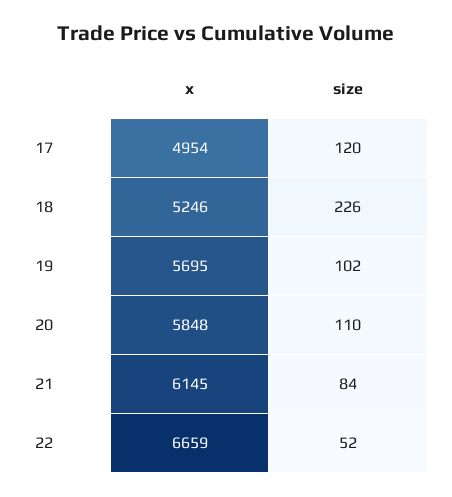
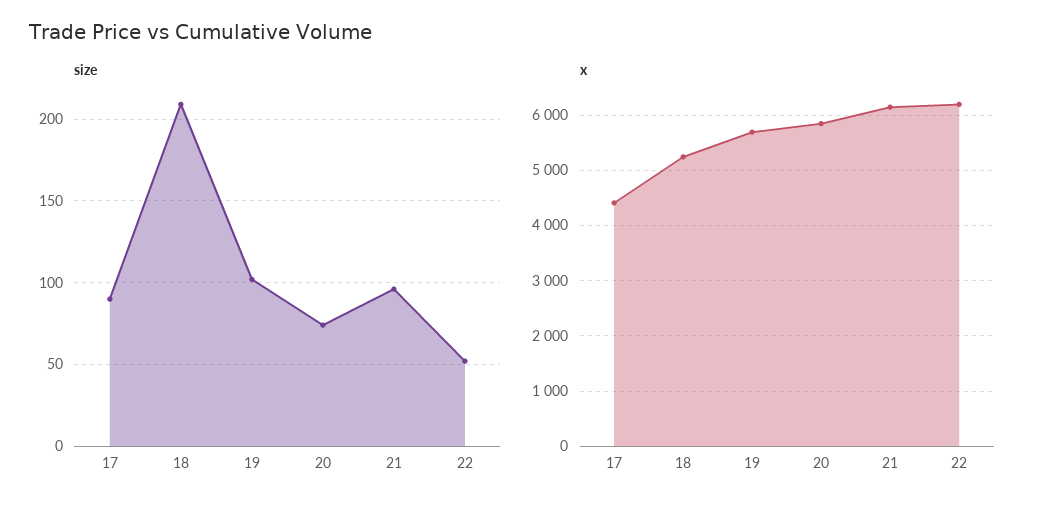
  {
    "x": {
-     "17": 4954,
+     "17": 4400,
      "18": 5246,
      "19": 5695,
      "20": 5848,
      "21": 6145,
-     "22": 6659
+     "22": 6200
    },
    "size": {
-     "17": 120,
+     "17": 90,
-     "18": 226,
+     "18": 210,
      "19": 102,
-     "20": 110,
+     "20": 75,
-     "21": 84,
+     "21": 95,
      "22": 52
    }
  }

